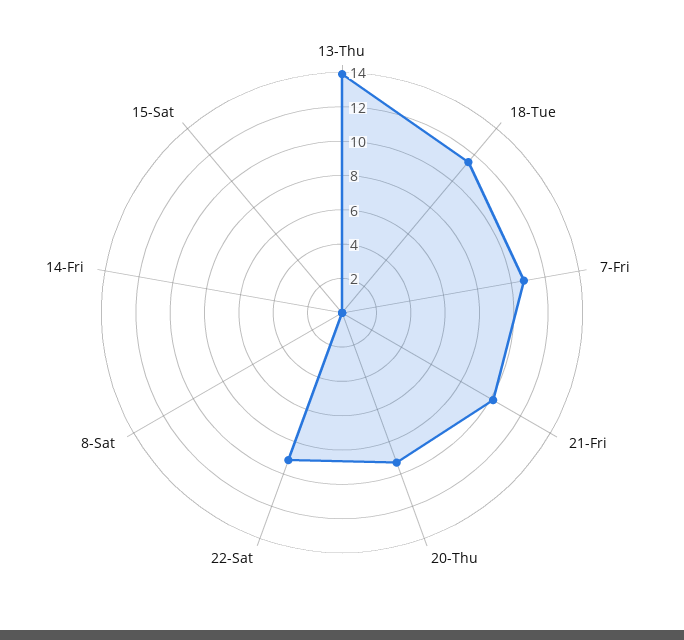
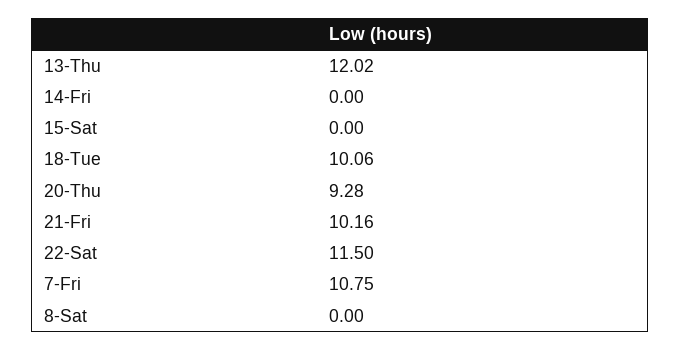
  {
-   "13-Thu": 14,
+   "13-Thu": 12.02,
-   "18-Tue": 11.5,
+   "18-Tue": 10.06,
    "7-Fri": 10.75,
    "21-Fri": 10.16,
    "20-Thu": 9.28,
-   "22-Sat": 9,
+   "22-Sat": 11.5,
    "8-Sat": 0,
    "14-Fri": 0,
    "15-Sat": 0
  }

